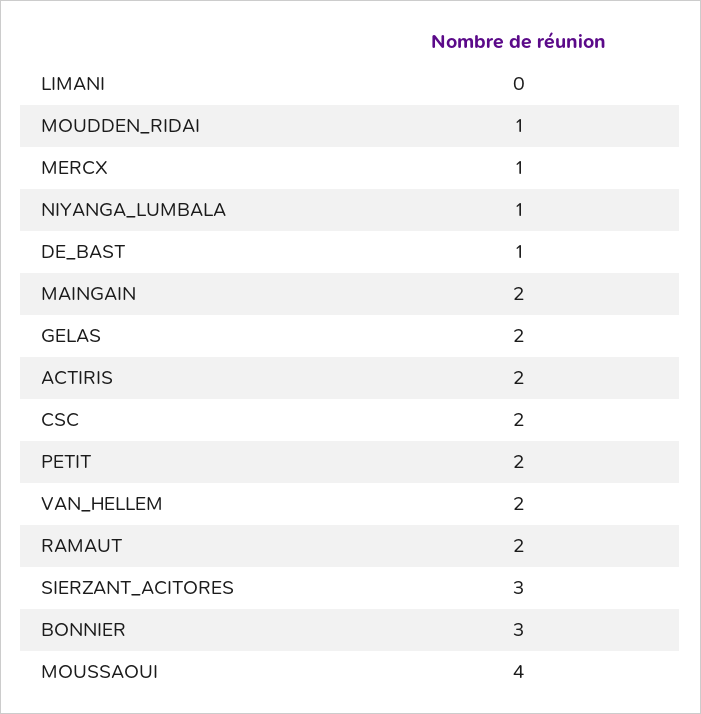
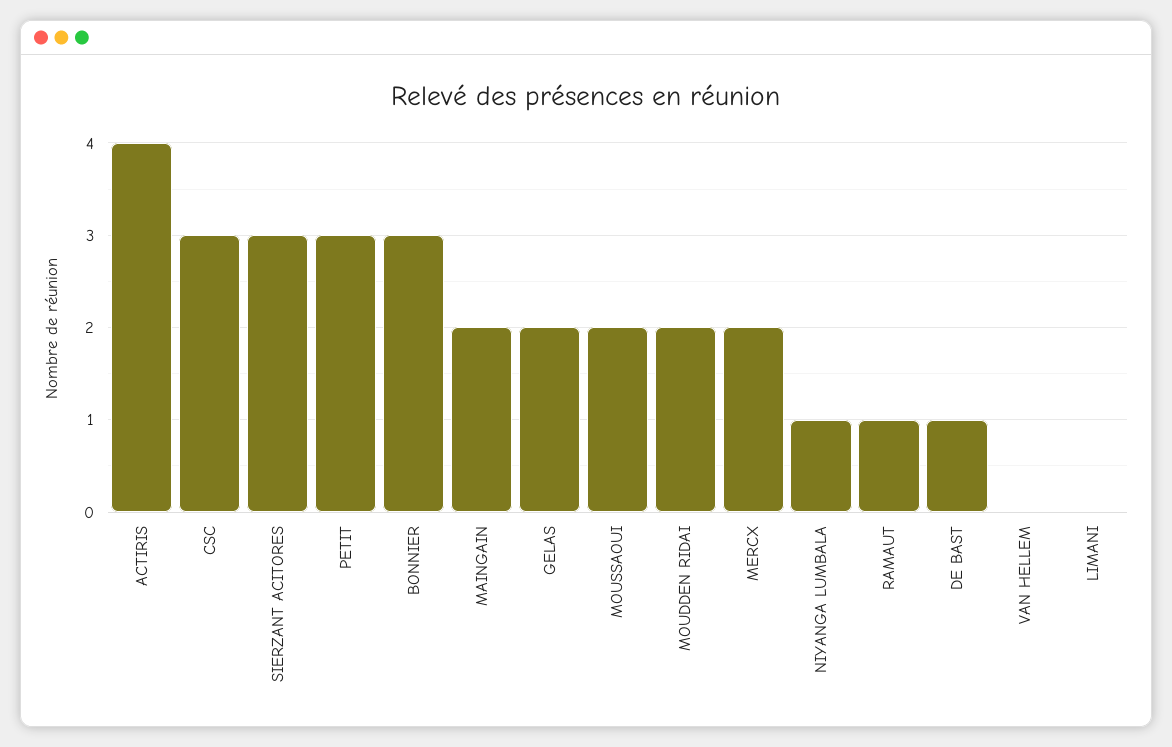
  {
    "LIMANI": 0,
-   "MOUDDEN_RIDAI": 1,
+   "MOUDDEN_RIDAI": 2,
-   "MERCX": 1,
+   "MERCX": 2,
    "NIYANGA_LUMBALA": 1,
    "DE_BAST": 1,
    "MAINGAIN": 2,
    "GELAS": 2,
-   "ACTIRIS": 2,
+   "ACTIRIS": 4,
-   "CSC": 2,
+   "CSC": 3,
-   "PETIT": 2,
+   "PETIT": 3,
-   "VAN_HELLEM": 2,
+   "VAN_HELLEM": 0,
-   "RAMAUT": 2,
+   "RAMAUT": 1,
    "SIERZANT_ACITORES": 3,
    "BONNIER": 3,
-   "MOUSSAOUI": 4
+   "MOUSSAOUI": 2
  }

